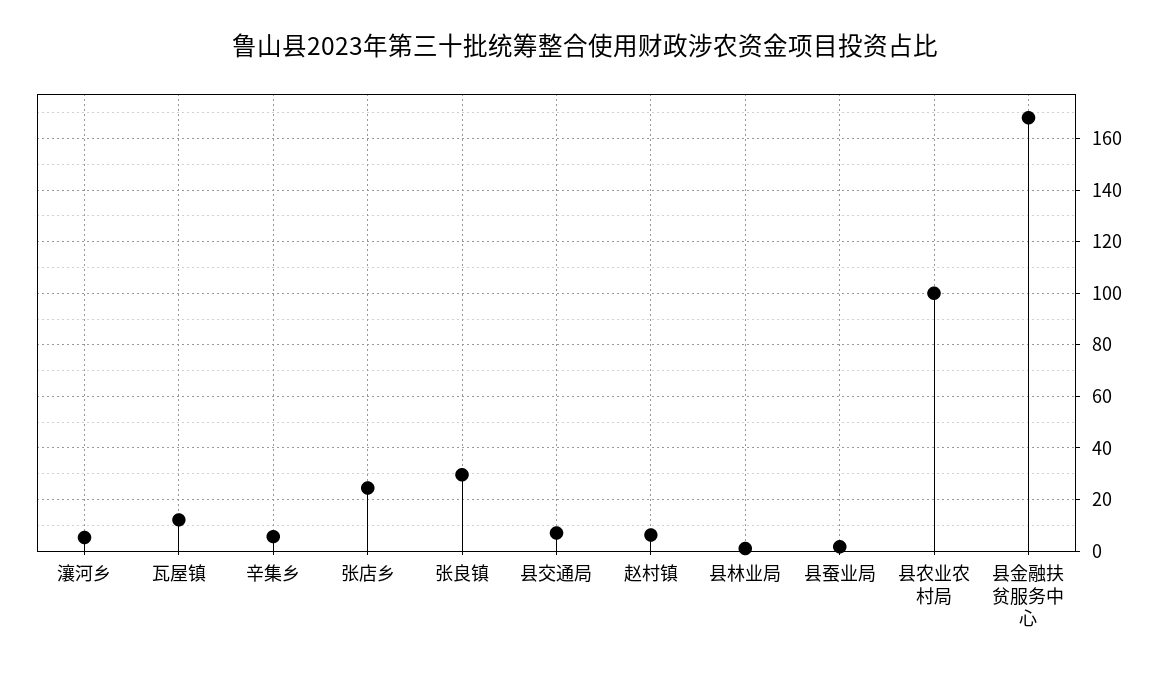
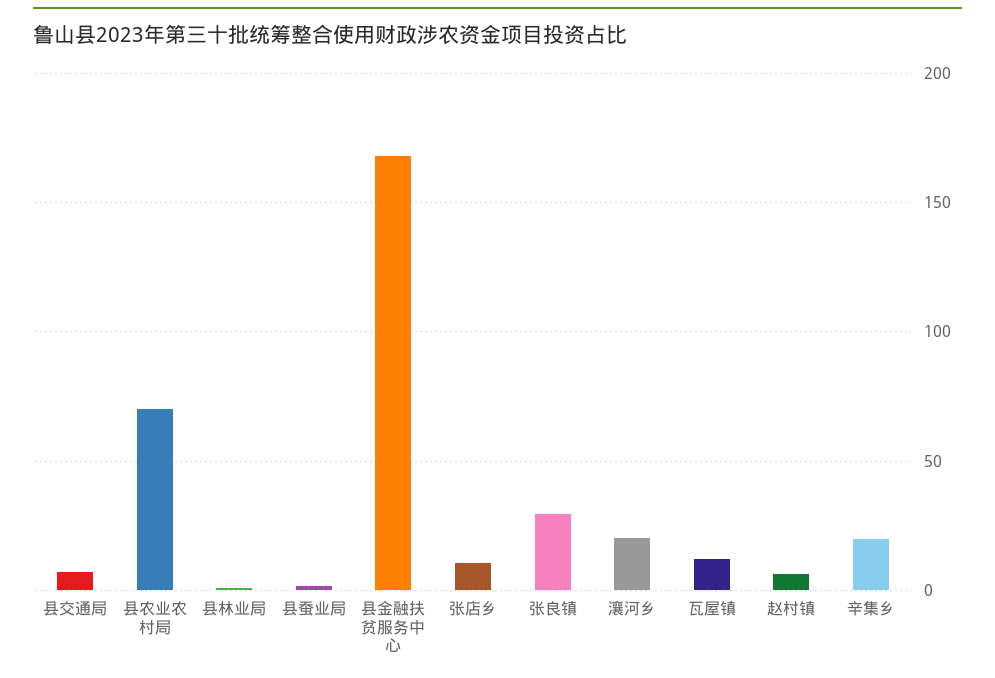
  {
-   "瀼河乡": 5,
+   "瀼河乡": 20,
    "瓦屋镇": 12.5,
-   "辛集乡": 5,
+   "辛集乡": 20,
-   "张店乡": 25,
+   "张店乡": 10,
    "张良镇": 30,
    "县交通局": 7.5,
    "赵村镇": 5,
    "县林业局": 0,
    "县蚕业局": 2.5,
-   "县农业农村局": 100,
+   "县农业农村局": 70,
    "县金融扶贫服务中心": 167.5
  }

